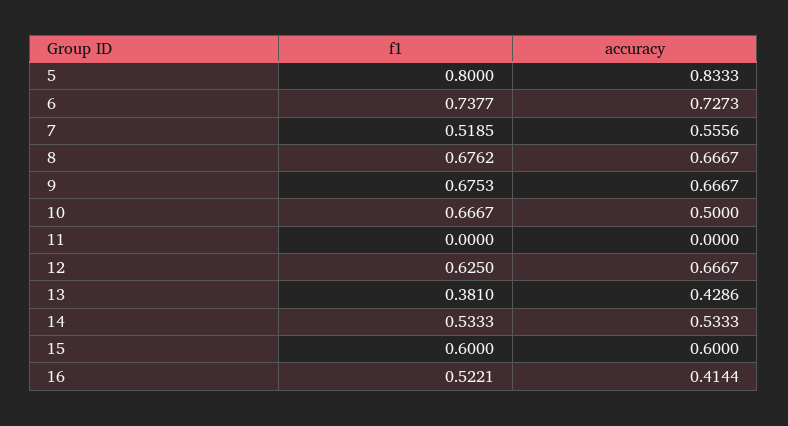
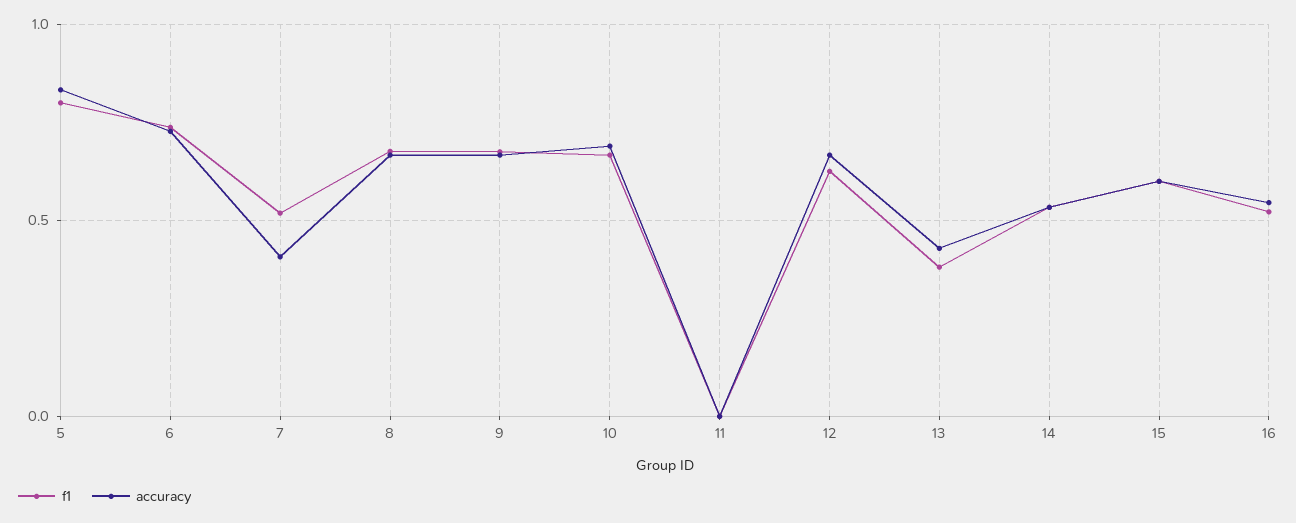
  {
    "f1": {
      "5": 0.8,
      "6": 0.7377,
      "7": 0.5185,
      "8": 0.6762,
      "9": 0.6753,
      "10": 0.6667,
      "11": 0,
      "12": 0.625,
      "13": 0.381,
      "14": 0.5333,
      "15": 0.6,
      "16": 0.5221
    },
    "accuracy": {
      "5": 0.8333,
      "6": 0.7273,
-     "7": 0.5556,
+     "7": 0.4,
      "8": 0.6667,
      "9": 0.6667,
-     "10": 0.5,
+     "10": 0.7,
      "11": 0,
      "12": 0.6667,
      "13": 0.4286,
      "14": 0.5333,
      "15": 0.6,
-     "16": 0.4144
+     "16": 0.55
    }
  }

